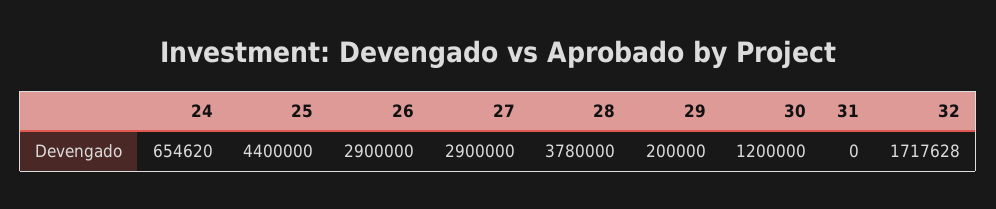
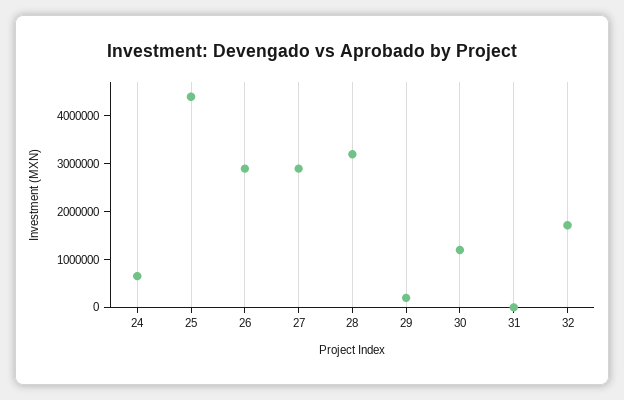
  {
    "24": 654620,
    "25": 4400000,
    "26": 2900000,
    "27": 2900000,
-   "28": 3780000,
+   "28": 3200000,
    "29": 200000,
    "30": 1200000,
    "31": 0,
    "32": 1717628
  }

